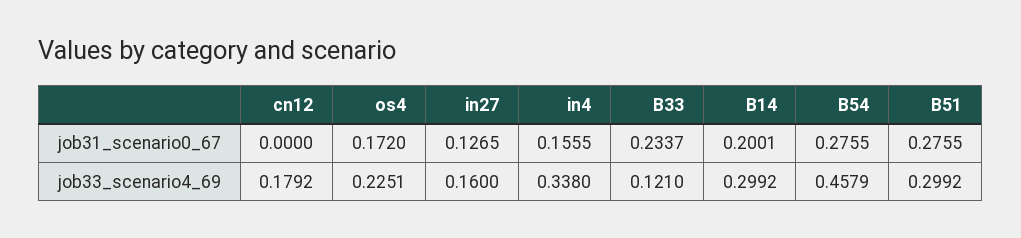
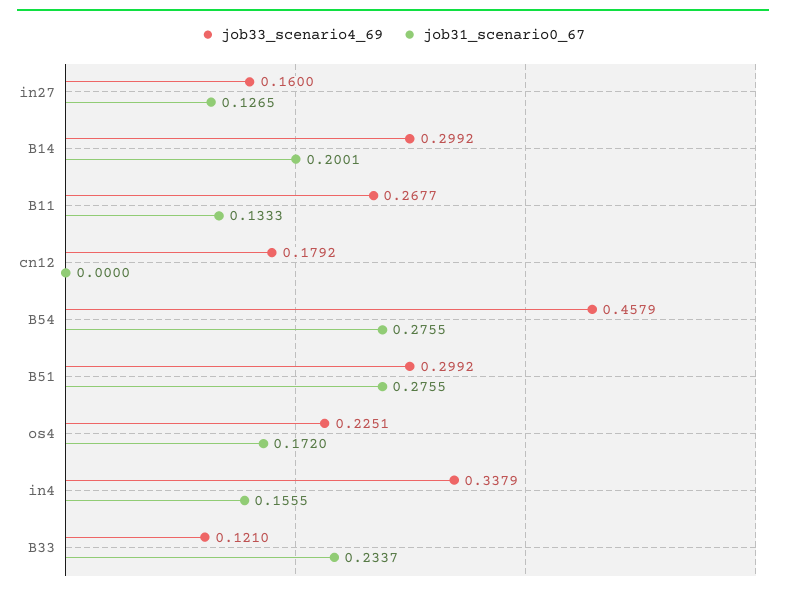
  {
    "job31_scenario0_67": {
      "cn12": 0,
      "os4": 0.172,
      "in27": 0.1265,
      "in4": 0.1555,
      "B33": 0.2337,
      "B14": 0.2001,
      "B54": 0.2755,
-     "B51": 0.2755
+     "B51": 0.2755,
+     "B11": 0.1333
    },
    "job33_scenario4_69": {
      "cn12": 0.1792,
      "os4": 0.2251,
      "in27": 0.16,
-     "in4": 0.338,
+     "in4": 0.3379,
      "B33": 0.121,
      "B14": 0.2992,
      "B54": 0.4579,
-     "B51": 0.2992
+     "B51": 0.2992,
+     "B11": 0.2677
    }
  }

